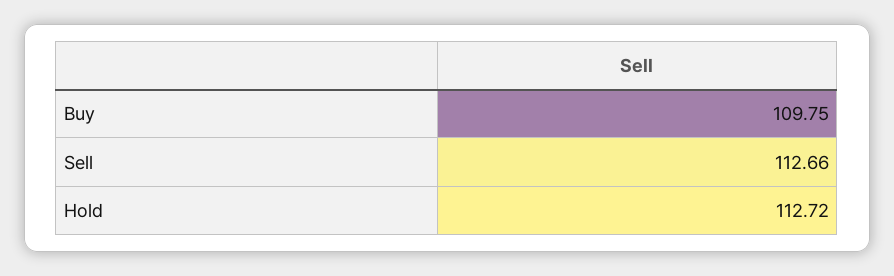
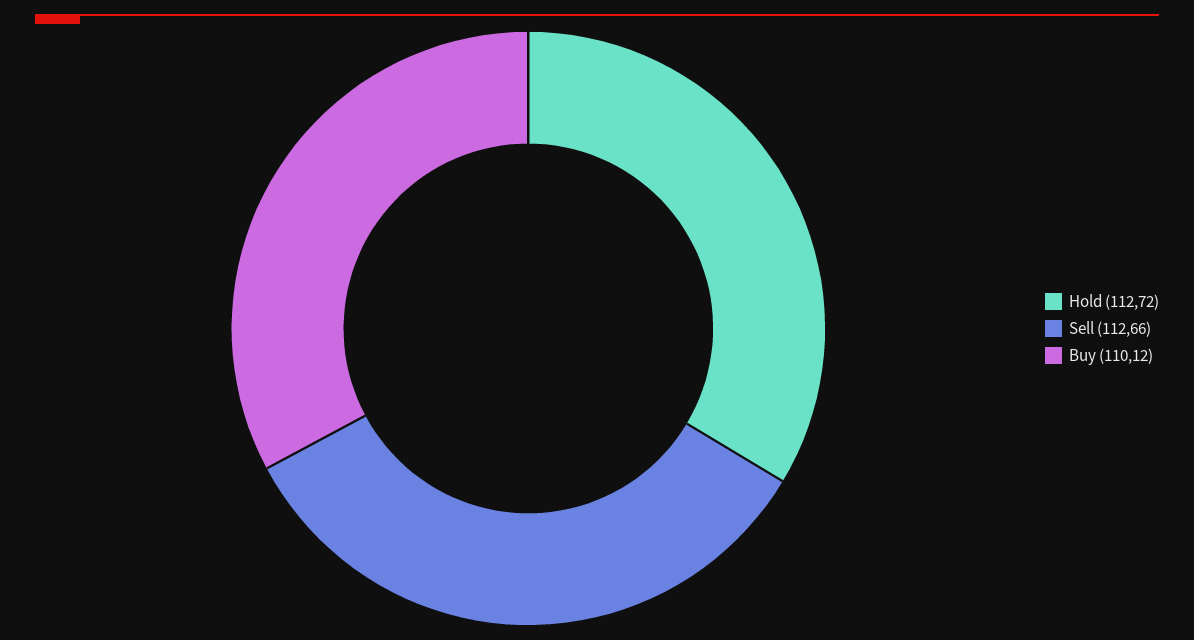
  {
-   "Buy": 109.75,
+   "Buy": 110.12,
    "Sell": 112.66,
    "Hold": 112.72
  }

